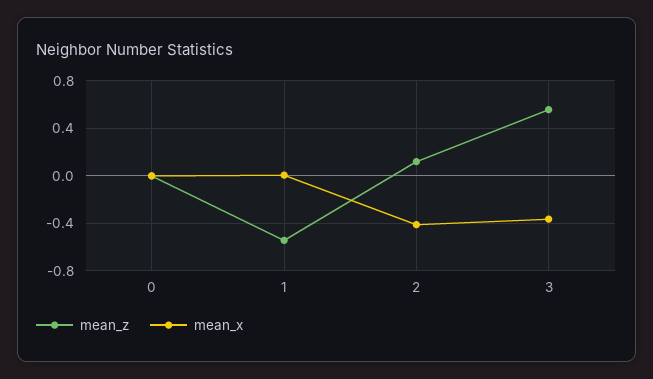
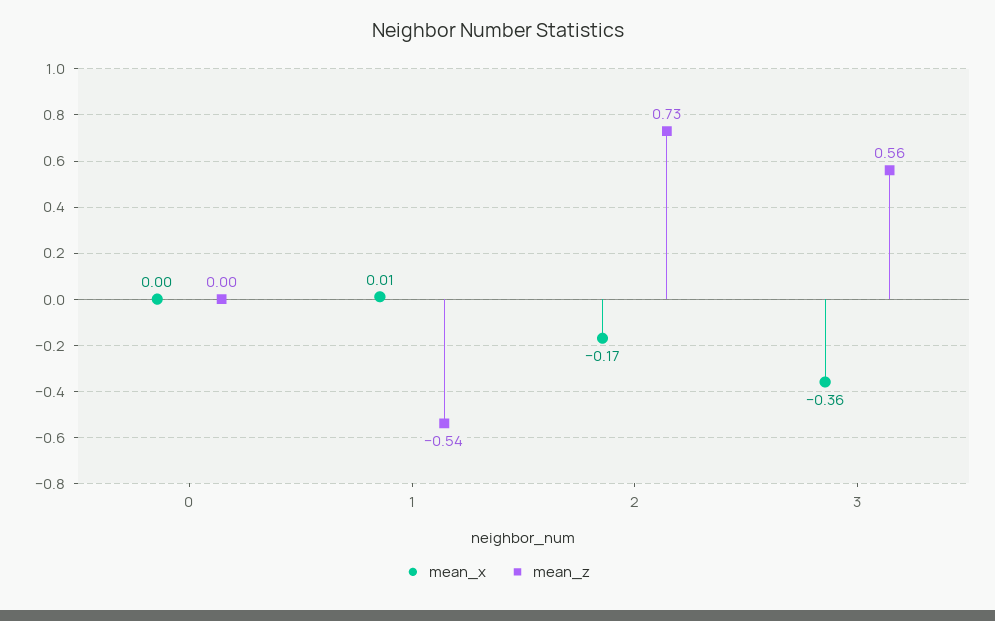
  {
    "mean_z": {
      "0": 0,
      "1": -0.54,
-     "2": 0.1,
+     "2": 0.73,
      "3": 0.56
    },
    "mean_x": {
      "0": 0,
      "1": 0.01,
-     "2": -0.4,
+     "2": -0.17,
      "3": -0.36
    }
  }

